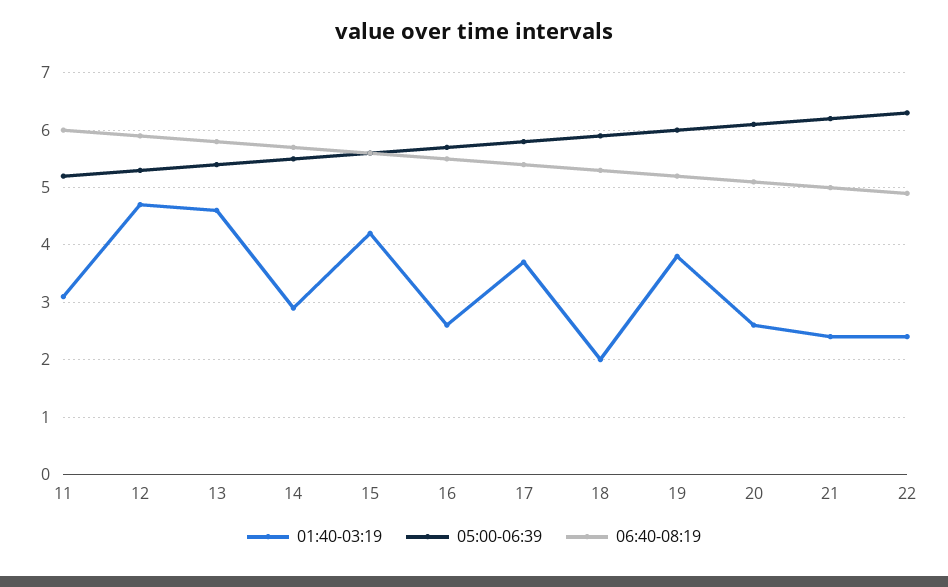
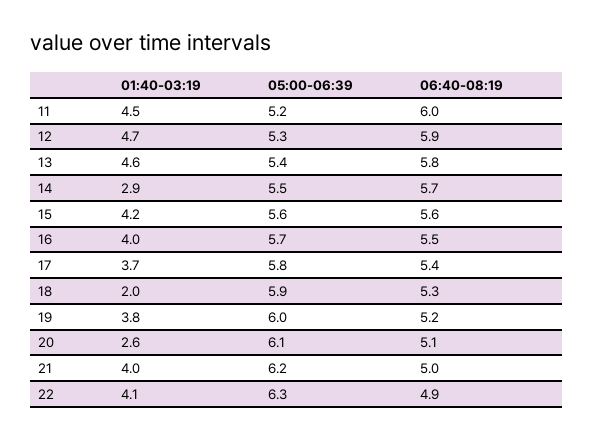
  {
    "01:40-03:19": {
-     "11": 3,
+     "11": 4.5,
      "12": 4.7,
      "13": 4.6,
      "14": 2.9,
      "15": 4.2,
-     "16": 2.5,
+     "16": 4,
      "17": 3.7,
      "18": 2,
      "19": 3.8,
      "20": 2.6,
-     "21": 2.5,
+     "21": 4,
-     "22": 2.5
+     "22": 4.1
    },
    "05:00-06:39": {
      "11": 5.2,
      "12": 5.3,
      "13": 5.4,
      "14": 5.5,
      "15": 5.6,
      "16": 5.7,
      "17": 5.8,
      "18": 5.9,
      "19": 6,
      "20": 6.1,
      "21": 6.2,
      "22": 6.3
    },
    "06:40-08:19": {
      "11": 6,
      "12": 5.9,
      "13": 5.8,
      "14": 5.7,
      "15": 5.6,
      "16": 5.5,
      "17": 5.4,
      "18": 5.3,
      "19": 5.2,
      "20": 5.1,
      "21": 5,
      "22": 4.9
    }
  }

